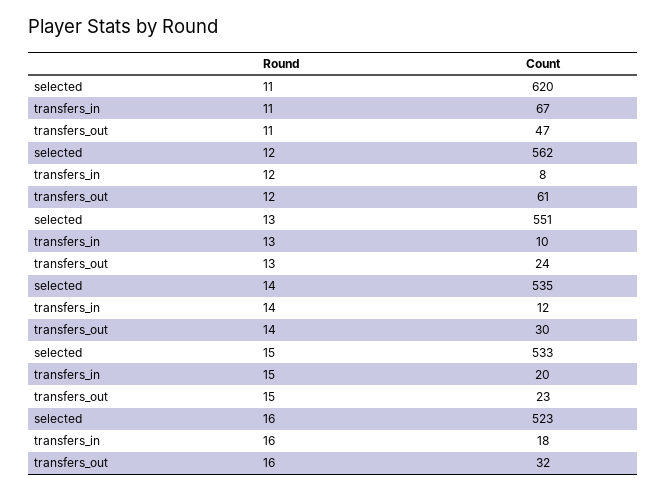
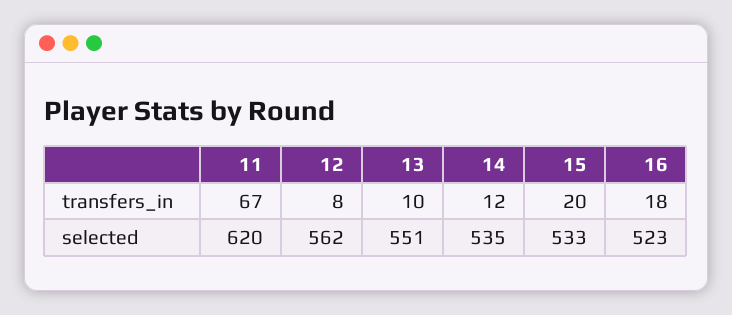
  {
    "selected": {
      "11": 620,
      "12": 562,
      "13": 551,
      "14": 535,
      "15": 533,
      "16": 523
    },
    "transfers_in": {
      "11": 67,
      "12": 8,
      "13": 10,
      "14": 12,
      "15": 20,
      "16": 18
-   },
+   }
-   "transfers_out": {
-     "11": 47,
-     "12": 61,
-     "13": 24,
-     "14": 30,
-     "15": 23,
-     "16": 32
-   }
  }

